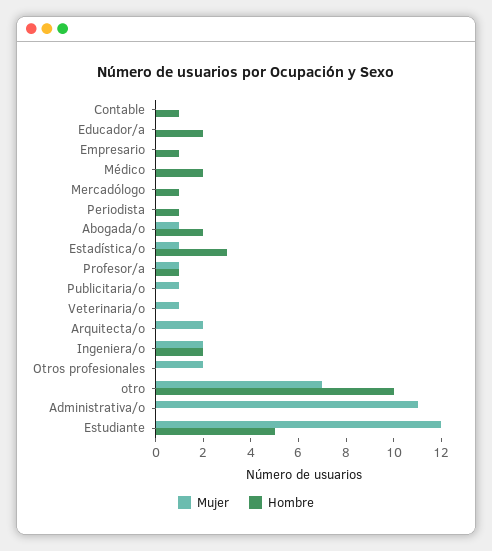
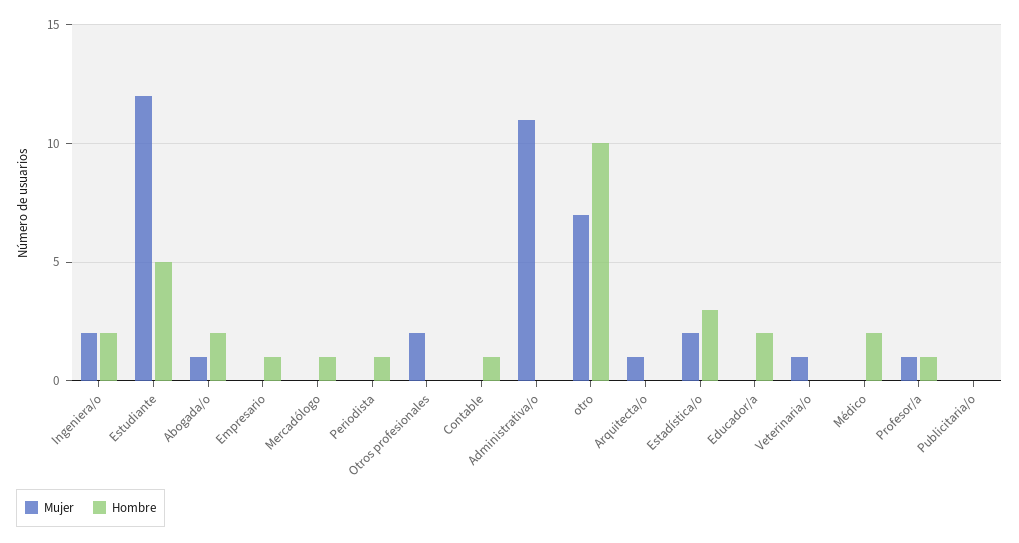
  {
    "Mujer": {
      "Contable": 0,
      "Educador/a": 0,
      "Empresario": 0,
      "Médico": 0,
      "Mercadólogo": 0,
      "Periodista": 0,
      "Abogada/o": 1,
-     "Estadística/o": 1,
+     "Estadística/o": 2,
      "Profesor/a": 1,
-     "Publicitaria/o": 1,
+     "Publicitaria/o": 0,
      "Veterinaria/o": 1,
-     "Arquitecta/o": 2,
+     "Arquitecta/o": 1,
      "Ingeniera/o": 2,
      "Otros profesionales": 2,
      "otro": 7,
      "Administrativa/o": 11,
      "Estudiante": 12
    },
    "Hombre": {
      "Contable": 1,
      "Educador/a": 2,
      "Empresario": 1,
      "Médico": 2,
      "Mercadólogo": 1,
      "Periodista": 1,
      "Abogada/o": 2,
      "Estadística/o": 3,
      "Profesor/a": 1,
      "Publicitaria/o": 0,
      "Veterinaria/o": 0,
      "Arquitecta/o": 0,
      "Ingeniera/o": 2,
      "Otros profesionales": 0,
      "otro": 10,
      "Administrativa/o": 0,
      "Estudiante": 5
    }
  }

